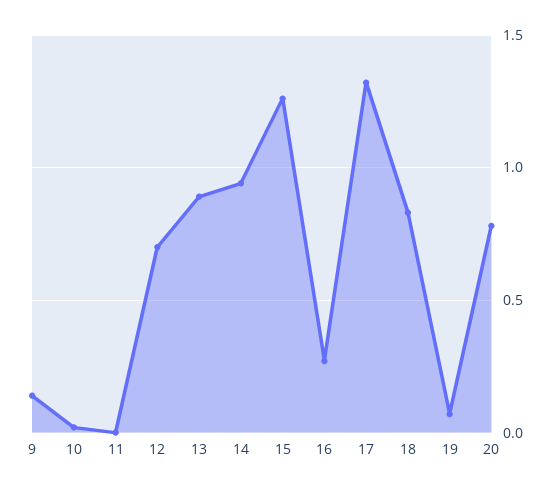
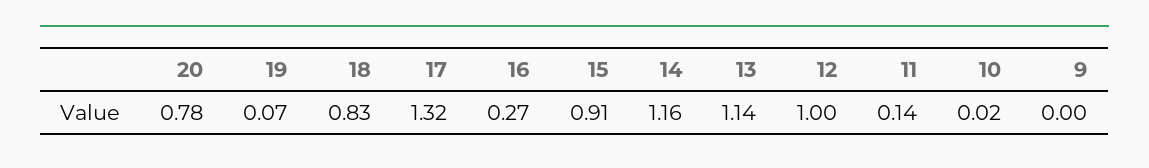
  {
-   "9": 0.15,
+   "9": 0,
    "10": 0.02,
-   "11": 0,
+   "11": 0.14,
-   "12": 0.7,
+   "12": 1,
-   "13": 0.9,
+   "13": 1.14,
-   "14": 0.95,
+   "14": 1.16,
-   "15": 1.25,
+   "15": 0.91,
    "16": 0.27,
    "17": 1.32,
    "18": 0.83,
    "19": 0.07,
    "20": 0.78
  }

